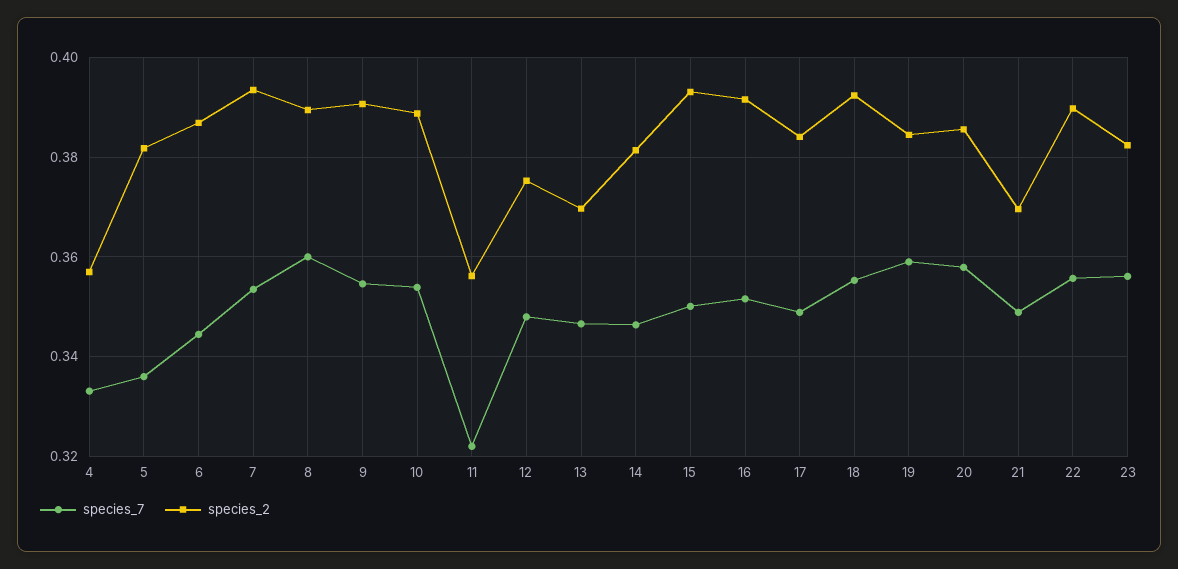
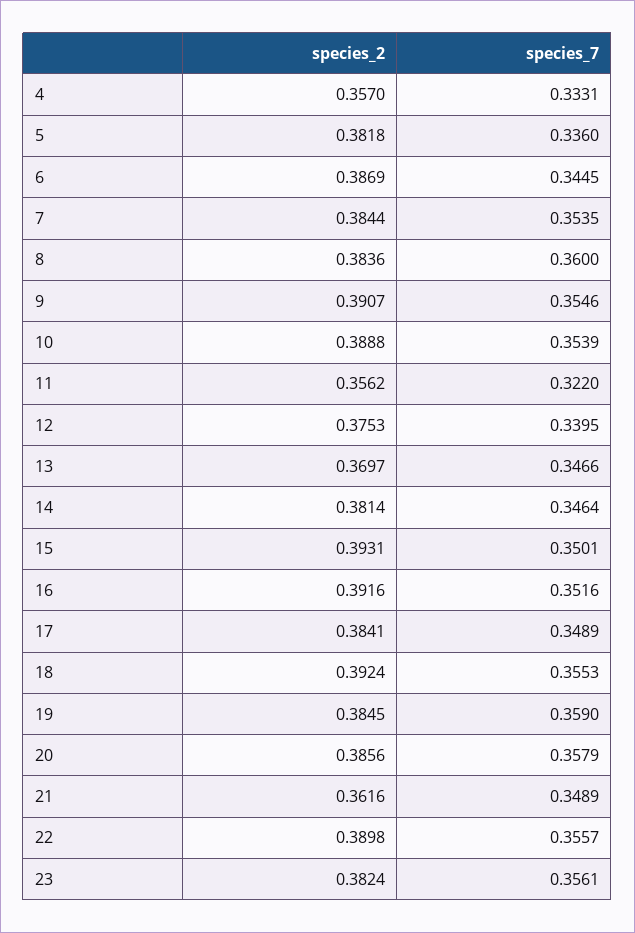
  {
    "species_7": {
      "4": 0.3331,
      "5": 0.336,
      "6": 0.3445,
      "7": 0.3535,
      "8": 0.36,
      "9": 0.3546,
      "10": 0.3539,
      "11": 0.322,
-     "12": 0.348,
+     "12": 0.3395,
      "13": 0.3466,
      "14": 0.3464,
      "15": 0.3501,
      "16": 0.3516,
      "17": 0.3489,
      "18": 0.3553,
      "19": 0.359,
      "20": 0.3579,
      "21": 0.3489,
      "22": 0.3557,
      "23": 0.3561
    },
    "species_2": {
      "4": 0.357,
      "5": 0.3818,
      "6": 0.3869,
-     "7": 0.394,
+     "7": 0.3844,
-     "8": 0.39,
+     "8": 0.3836,
      "9": 0.3907,
      "10": 0.3888,
      "11": 0.3562,
      "12": 0.3753,
      "13": 0.3697,
      "14": 0.3814,
      "15": 0.3931,
      "16": 0.3916,
      "17": 0.3841,
      "18": 0.3924,
      "19": 0.3845,
      "20": 0.3856,
-     "21": 0.37,
+     "21": 0.3616,
      "22": 0.3898,
      "23": 0.3824
    }
  }

